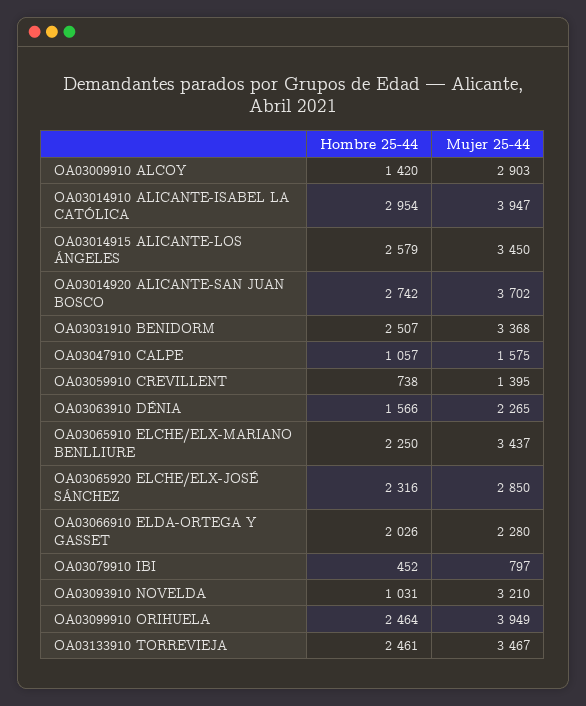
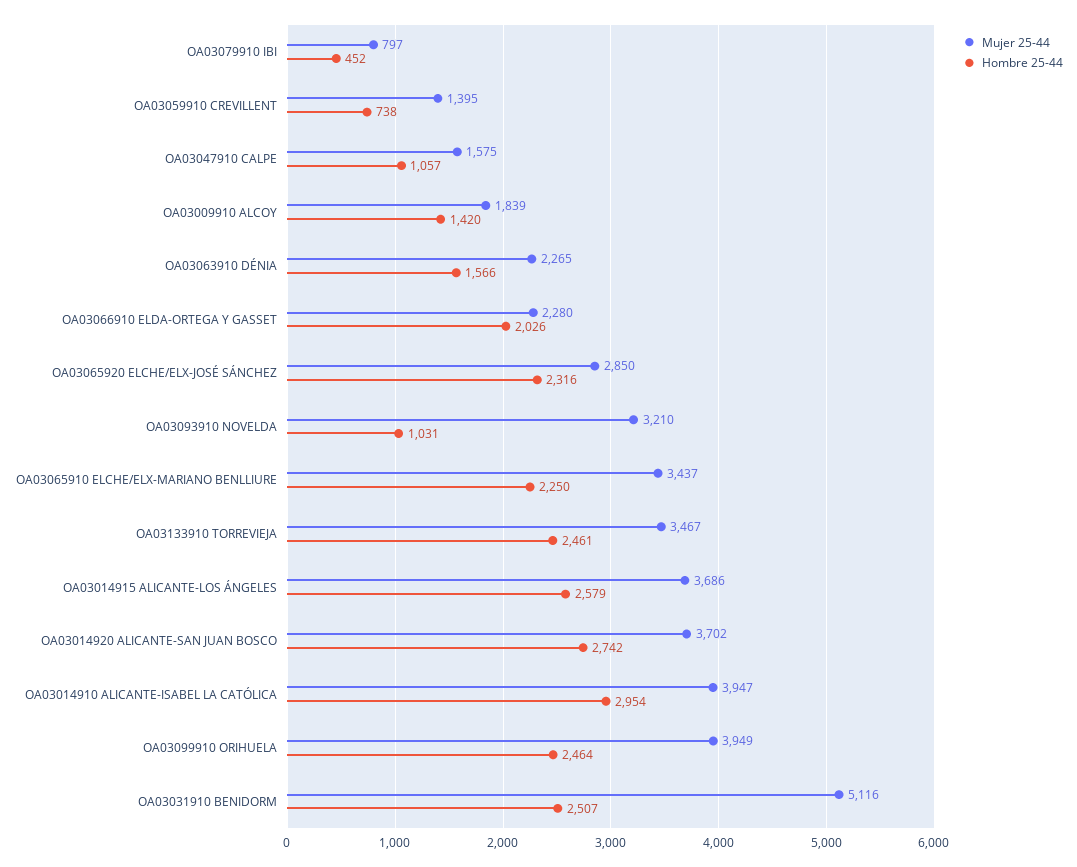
  {
    "Hombre 25-44": {
      "OA03009910 ALCOY": 1420,
      "OA03014910 ALICANTE-ISABEL LA CATÓLICA": 2954,
      "OA03014915 ALICANTE-LOS ÁNGELES": 2579,
      "OA03014920 ALICANTE-SAN JUAN BOSCO": 2742,
      "OA03031910 BENIDORM": 2507,
      "OA03047910 CALPE": 1057,
      "OA03059910 CREVILLENT": 738,
      "OA03063910 DÉNIA": 1566,
      "OA03065910 ELCHE/ELX-MARIANO BENLLIURE": 2250,
      "OA03065920 ELCHE/ELX-JOSÉ SÁNCHEZ": 2316,
      "OA03066910 ELDA-ORTEGA Y GASSET": 2026,
      "OA03079910 IBI": 452,
      "OA03093910 NOVELDA": 1031,
      "OA03099910 ORIHUELA": 2464,
      "OA03133910 TORREVIEJA": 2461
    },
    "Mujer 25-44": {
-     "OA03009910 ALCOY": 2903,
+     "OA03009910 ALCOY": 1839,
      "OA03014910 ALICANTE-ISABEL LA CATÓLICA": 3947,
-     "OA03014915 ALICANTE-LOS ÁNGELES": 3450,
+     "OA03014915 ALICANTE-LOS ÁNGELES": 3686,
      "OA03014920 ALICANTE-SAN JUAN BOSCO": 3702,
-     "OA03031910 BENIDORM": 3368,
+     "OA03031910 BENIDORM": 5116,
      "OA03047910 CALPE": 1575,
      "OA03059910 CREVILLENT": 1395,
      "OA03063910 DÉNIA": 2265,
      "OA03065910 ELCHE/ELX-MARIANO BENLLIURE": 3437,
      "OA03065920 ELCHE/ELX-JOSÉ SÁNCHEZ": 2850,
      "OA03066910 ELDA-ORTEGA Y GASSET": 2280,
      "OA03079910 IBI": 797,
      "OA03093910 NOVELDA": 3210,
      "OA03099910 ORIHUELA": 3949,
      "OA03133910 TORREVIEJA": 3467
    }
  }

